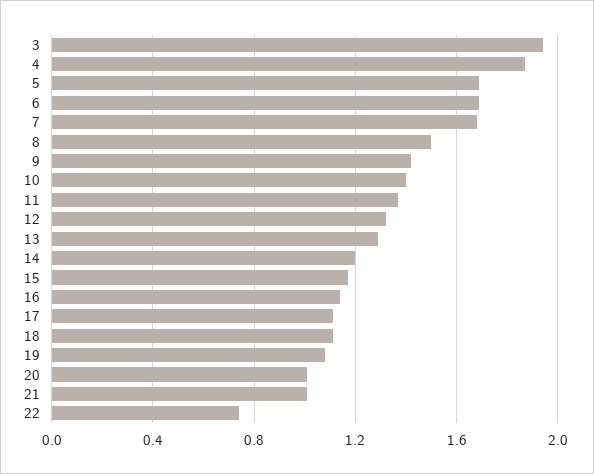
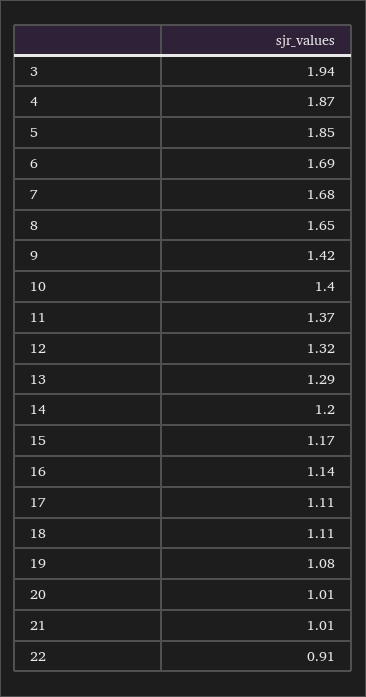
  {
    "3": 1.94,
    "4": 1.87,
-   "5": 1.7,
+   "5": 1.85,
    "6": 1.69,
    "7": 1.68,
-   "8": 1.5,
+   "8": 1.65,
    "9": 1.42,
    "10": 1.4,
    "11": 1.37,
    "12": 1.32,
    "13": 1.29,
    "14": 1.2,
    "15": 1.17,
    "16": 1.14,
    "17": 1.11,
    "18": 1.11,
    "19": 1.08,
    "20": 1.01,
    "21": 1.01,
-   "22": 0.75
+   "22": 0.91
  }

